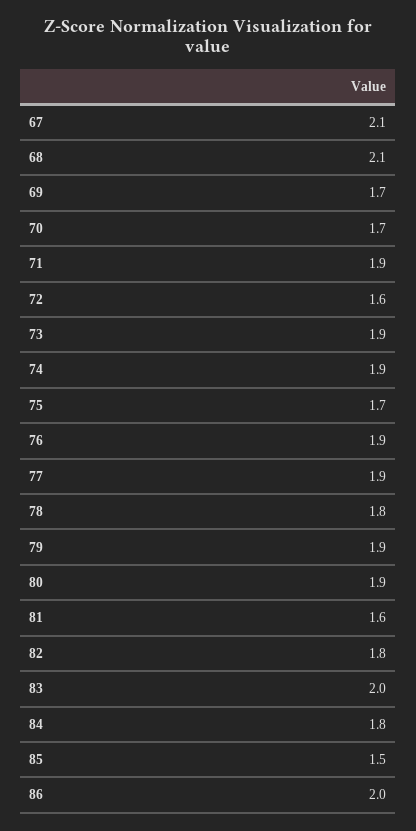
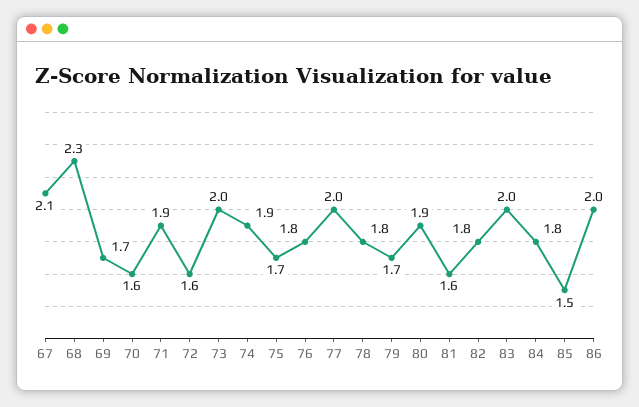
  {
    "67": 2.1,
-   "68": 2.1,
+   "68": 2.3,
    "69": 1.7,
-   "70": 1.7,
+   "70": 1.6,
    "71": 1.9,
    "72": 1.6,
-   "73": 1.9,
+   "73": 2,
    "74": 1.9,
    "75": 1.7,
-   "76": 1.9,
+   "76": 1.8,
-   "77": 1.9,
+   "77": 2,
    "78": 1.8,
-   "79": 1.9,
+   "79": 1.7,
    "80": 1.9,
    "81": 1.6,
    "82": 1.8,
    "83": 2,
    "84": 1.8,
    "85": 1.5,
    "86": 2
  }

